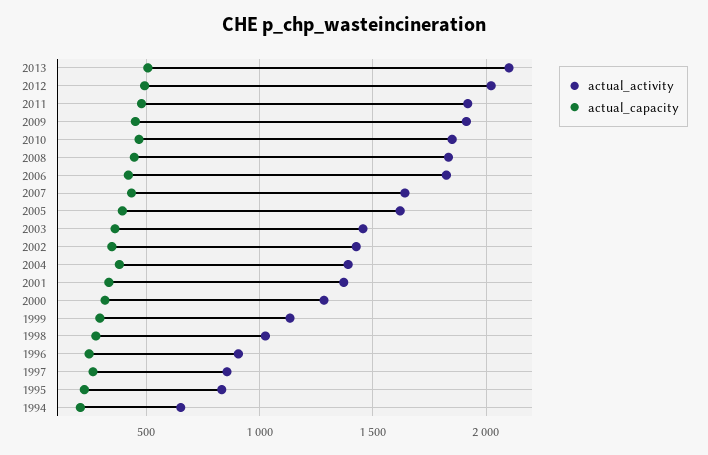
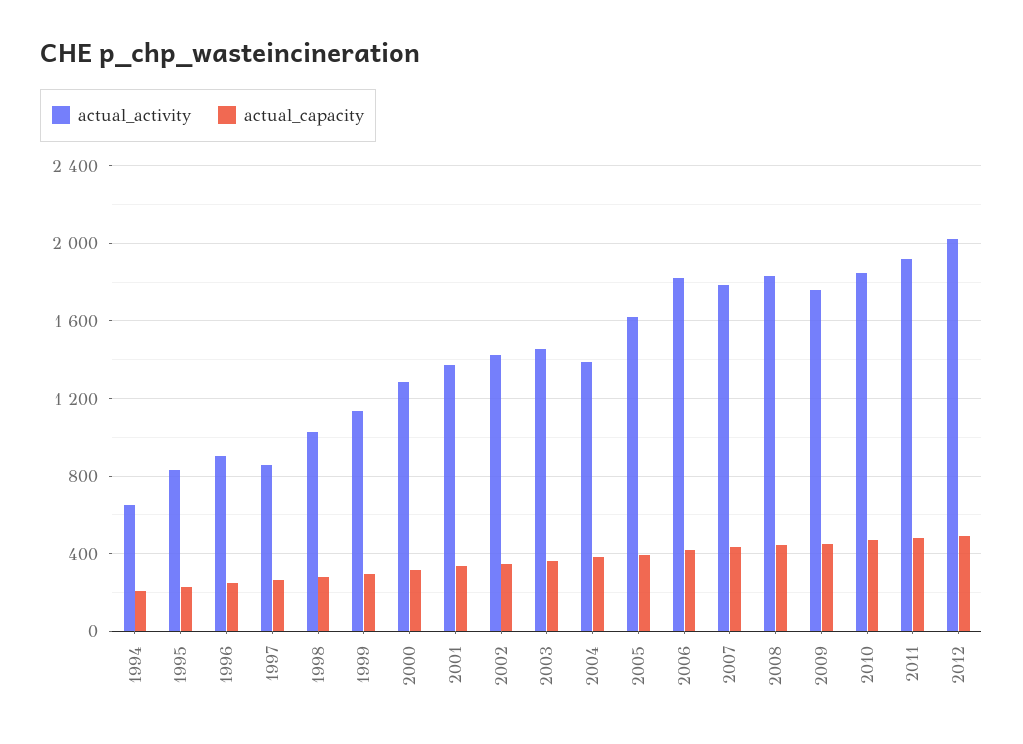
  {
    "actual_activity": {
-     "2013": 2100,
      "2012": 2000,
      "2011": 1900,
-     "2009": 1900,
+     "2009": 1750,
      "2010": 1850,
      "2008": 1850,
      "2006": 1800,
-     "2007": 1650,
+     "2007": 1800,
      "2005": 1600,
      "2003": 1450,
      "2002": 1450,
      "2004": 1400,
      "2001": 1350,
      "2000": 1300,
      "1999": 1150,
      "1998": 1050,
      "1996": 900,
      "1997": 850,
      "1995": 850,
      "1994": 650
    },
    "actual_capacity": {
-     "2013": 500,
      "2012": 500,
      "2011": 500,
      "2009": 450,
      "2010": 450,
      "2008": 450,
      "2006": 400,
      "2007": 450,
      "2005": 400,
      "2003": 350,
      "2002": 350,
      "2004": 400,
      "2001": 350,
      "2000": 300,
      "1999": 300,
      "1998": 300,
      "1996": 250,
      "1997": 250,
      "1995": 250,
      "1994": 200
    }
  }

